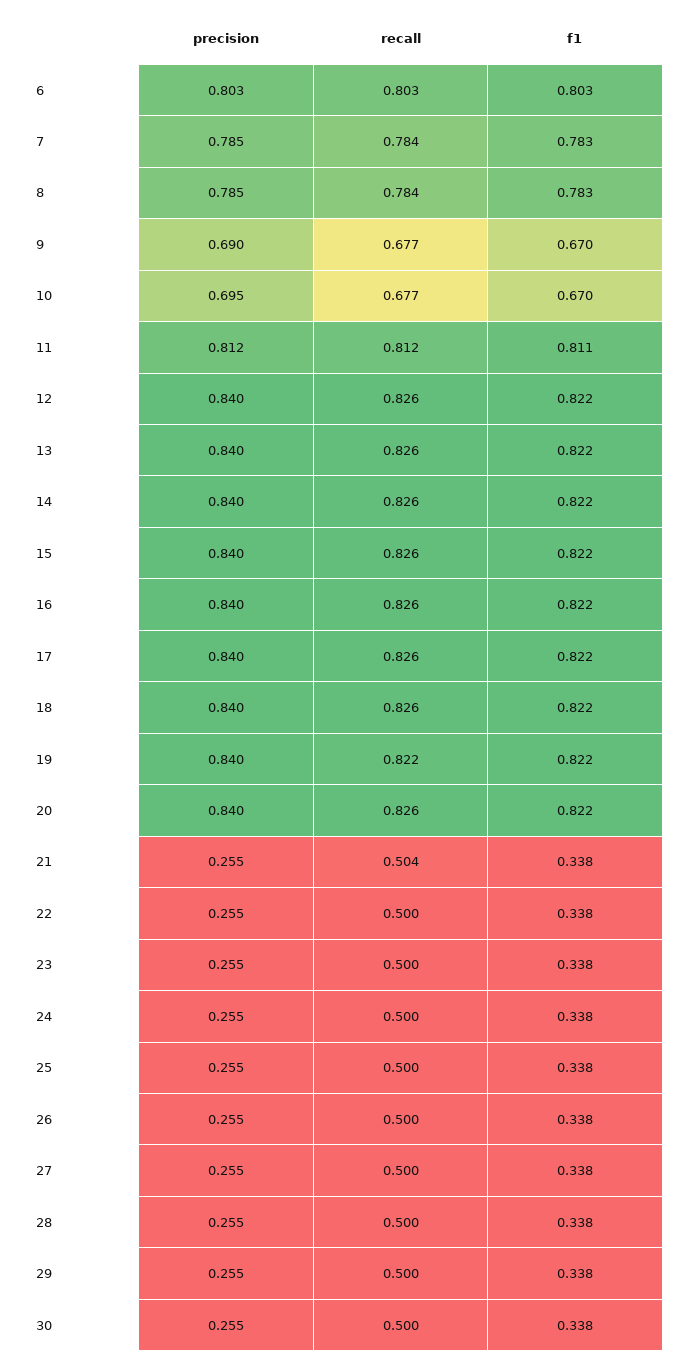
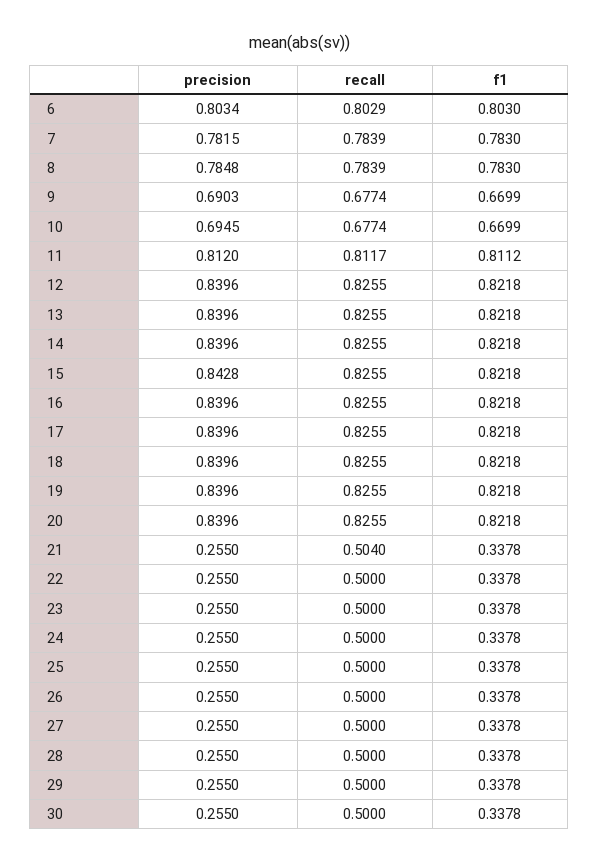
  {
    "precision": {
      "6": 0.8034,
-     "7": 0.785,
+     "7": 0.7815,
      "8": 0.7848,
      "9": 0.6903,
      "10": 0.6945,
      "11": 0.812,
      "12": 0.8396,
      "13": 0.8396,
      "14": 0.8396,
-     "15": 0.84,
+     "15": 0.8428,
      "16": 0.8396,
      "17": 0.8396,
      "18": 0.8396,
      "19": 0.8396,
      "20": 0.8396,
      "21": 0.255,
      "22": 0.255,
      "23": 0.255,
      "24": 0.255,
      "25": 0.255,
      "26": 0.255,
      "27": 0.255,
      "28": 0.255,
      "29": 0.255,
      "30": 0.255
    },
    "recall": {
      "6": 0.8029,
      "7": 0.7839,
      "8": 0.7839,
      "9": 0.6774,
      "10": 0.6774,
      "11": 0.8117,
      "12": 0.8255,
      "13": 0.8255,
      "14": 0.8255,
      "15": 0.8255,
      "16": 0.8255,
      "17": 0.8255,
      "18": 0.8255,
-     "19": 0.822,
+     "19": 0.8255,
      "20": 0.8255,
      "21": 0.504,
      "22": 0.5,
      "23": 0.5,
      "24": 0.5,
      "25": 0.5,
      "26": 0.5,
      "27": 0.5,
      "28": 0.5,
      "29": 0.5,
      "30": 0.5
    },
    "f1": {
      "6": 0.803,
      "7": 0.783,
      "8": 0.783,
      "9": 0.6699,
      "10": 0.6699,
      "11": 0.8112,
      "12": 0.8218,
      "13": 0.8218,
      "14": 0.8218,
      "15": 0.8218,
      "16": 0.8218,
      "17": 0.8218,
      "18": 0.8218,
      "19": 0.8218,
      "20": 0.8218,
      "21": 0.3378,
      "22": 0.3378,
      "23": 0.3378,
      "24": 0.3378,
      "25": 0.3378,
      "26": 0.3378,
      "27": 0.3378,
      "28": 0.3378,
      "29": 0.3378,
      "30": 0.3378
    }
  }

